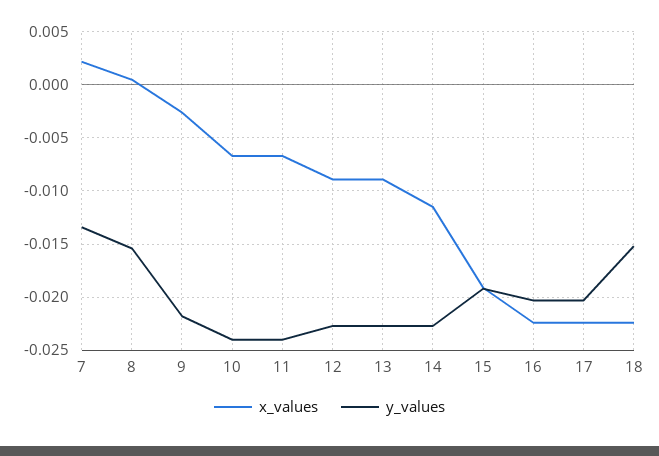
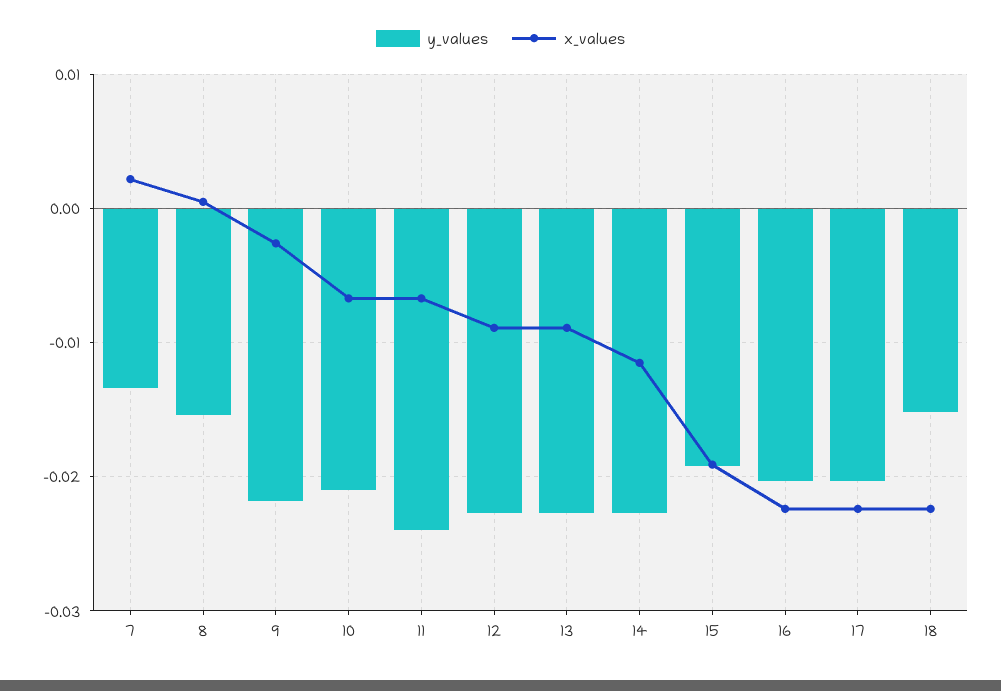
  {
    "x_values": {
      "7": 0.002,
      "8": 0.001,
      "9": -0.003,
      "10": -0.007,
      "11": -0.007,
      "12": -0.009,
      "13": -0.009,
      "14": -0.012,
      "15": -0.019,
      "16": -0.022,
      "17": -0.022,
      "18": -0.022
    },
    "y_values": {
      "7": -0.013,
      "8": -0.015,
      "9": -0.022,
-     "10": -0.024,
+     "10": -0.021,
      "11": -0.024,
      "12": -0.023,
      "13": -0.023,
      "14": -0.023,
      "15": -0.019,
      "16": -0.02,
      "17": -0.02,
      "18": -0.015
    }
  }

